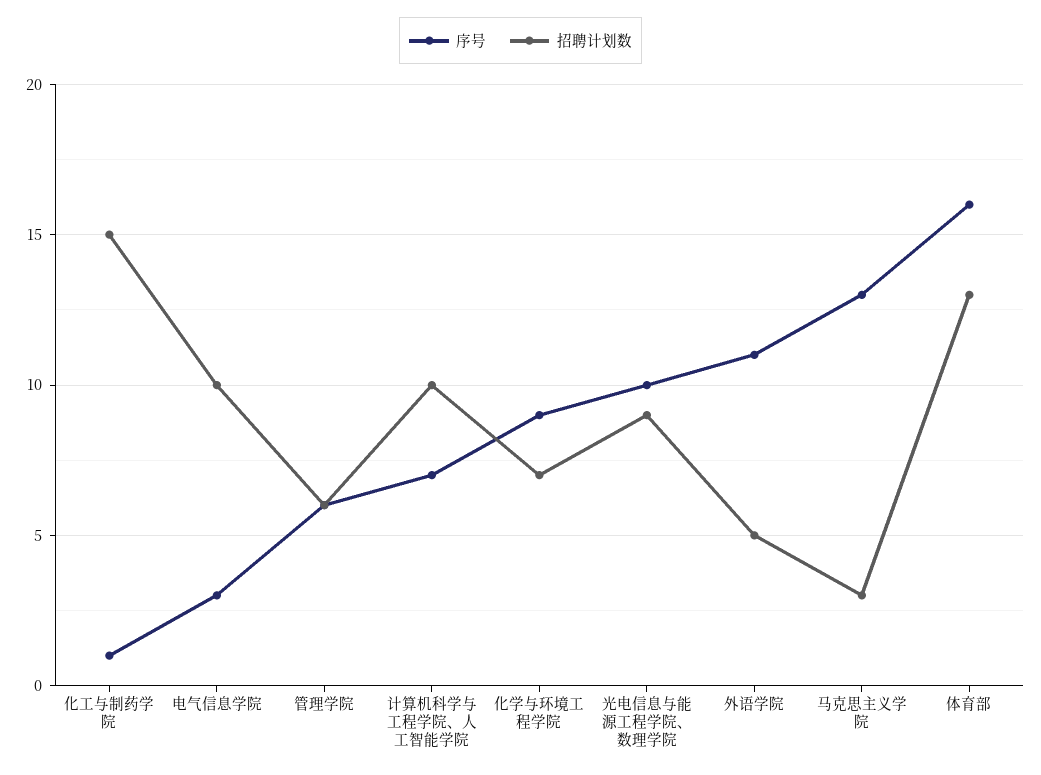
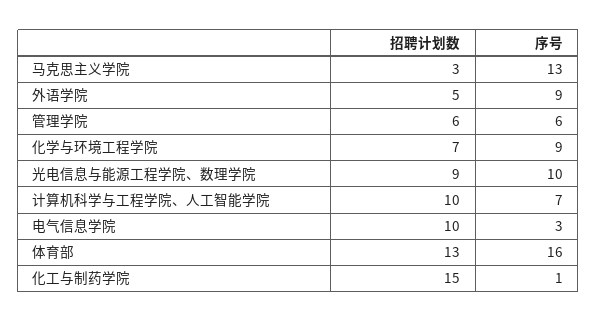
  {
    "序号": {
      "化工与制药学院": 1,
      "电气信息学院": 3,
      "管理学院": 6,
      "计算机科学与工程学院、人工智能学院": 7,
      "化学与环境工程学院": 9,
      "光电信息与能源工程学院、数理学院": 10,
-     "外语学院": 11,
+     "外语学院": 9,
      "马克思主义学院": 13,
      "体育部": 16
    },
    "招聘计划数": {
      "化工与制药学院": 15,
      "电气信息学院": 10,
      "管理学院": 6,
      "计算机科学与工程学院、人工智能学院": 10,
      "化学与环境工程学院": 7,
      "光电信息与能源工程学院、数理学院": 9,
      "外语学院": 5,
      "马克思主义学院": 3,
      "体育部": 13
    }
  }

